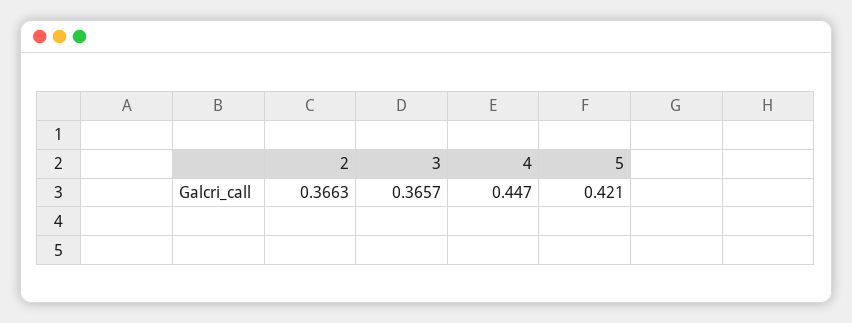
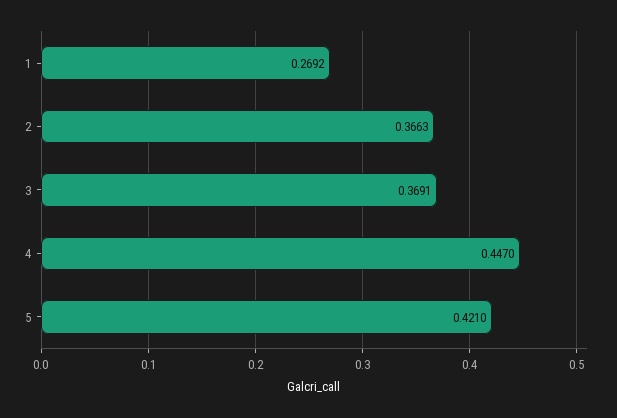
  {
    "2": 0.3663,
-   "3": 0.3657,
+   "3": 0.3691,
    "4": 0.447,
-   "5": 0.421
+   "5": 0.421,
+   "1": 0.2692
  }

